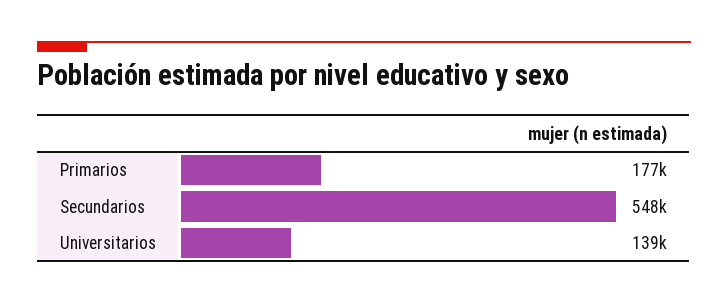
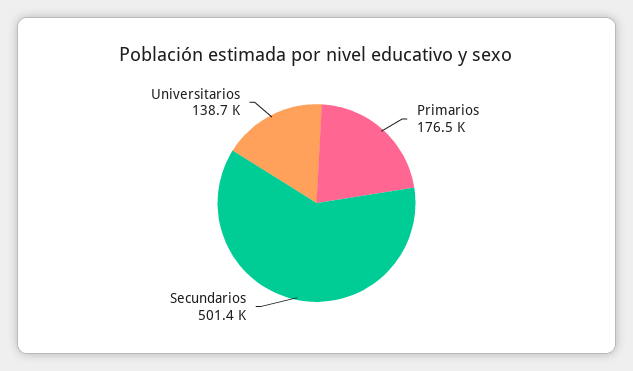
  {
    "Primarios": 176500,
-   "Secundarios": 548000,
+   "Secundarios": 501400,
    "Universitarios": 138700
  }

